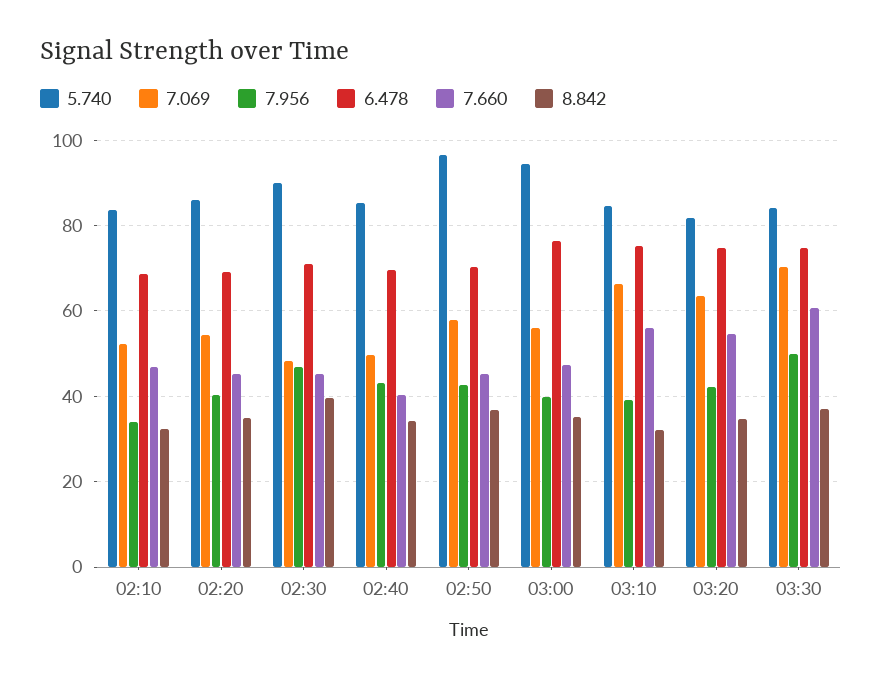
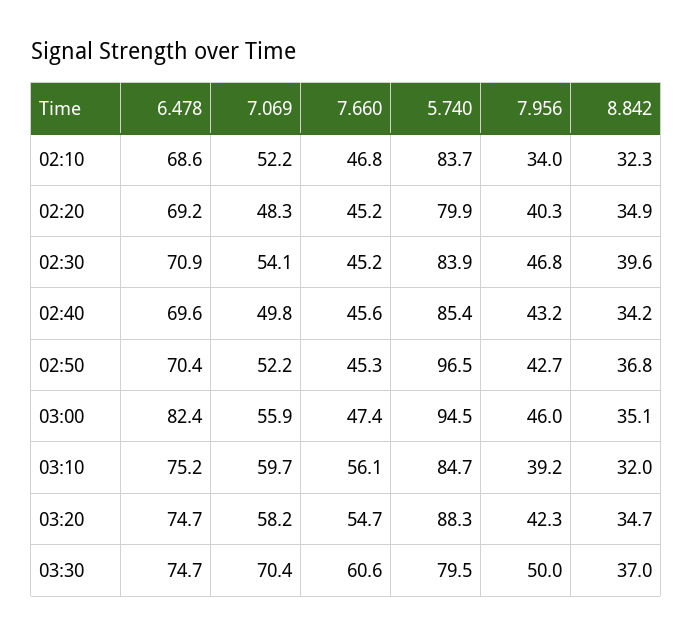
  {
    "5.740": {
      "02:10": 83.7,
-     "02:20": 86,
+     "02:20": 79.9,
-     "02:30": 90,
+     "02:30": 83.9,
      "02:40": 85.4,
      "02:50": 96.5,
      "03:00": 94.5,
      "03:10": 84.7,
-     "03:20": 82,
+     "03:20": 88.3,
-     "03:30": 84
+     "03:30": 79.5
    },
    "7.069": {
      "02:10": 52.2,
-     "02:20": 54,
+     "02:20": 48.3,
-     "02:30": 48,
+     "02:30": 54.1,
      "02:40": 49.8,
-     "02:50": 58,
+     "02:50": 52.2,
      "03:00": 55.9,
-     "03:10": 66,
+     "03:10": 59.7,
-     "03:20": 64,
+     "03:20": 58.2,
      "03:30": 70.4
    },
    "7.956": {
      "02:10": 34,
      "02:20": 40.3,
      "02:30": 46.8,
      "02:40": 43.2,
      "02:50": 42.7,
-     "03:00": 40,
+     "03:00": 46,
      "03:10": 39.2,
      "03:20": 42.3,
      "03:30": 50
    },
    "6.478": {
      "02:10": 68.6,
      "02:20": 69.2,
      "02:30": 70.9,
      "02:40": 69.6,
      "02:50": 70.4,
-     "03:00": 76,
+     "03:00": 82.4,
      "03:10": 75.2,
      "03:20": 74.7,
      "03:30": 74.7
    },
    "7.660": {
      "02:10": 46.8,
      "02:20": 45.2,
      "02:30": 45.2,
-     "02:40": 40,
+     "02:40": 45.6,
      "02:50": 45.3,
      "03:00": 47.4,
      "03:10": 56.1,
      "03:20": 54.7,
      "03:30": 60.6
    },
    "8.842": {
      "02:10": 32.3,
      "02:20": 34.9,
      "02:30": 39.6,
      "02:40": 34.2,
      "02:50": 36.8,
      "03:00": 35.1,
      "03:10": 32,
      "03:20": 34.7,
      "03:30": 37
    }
  }

